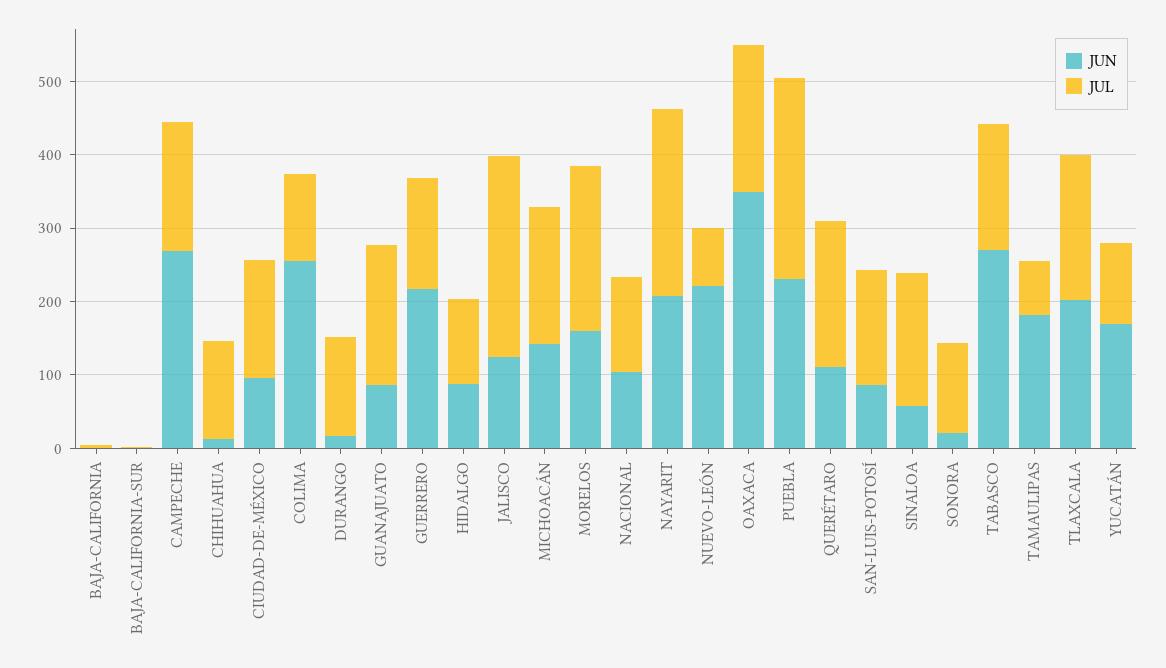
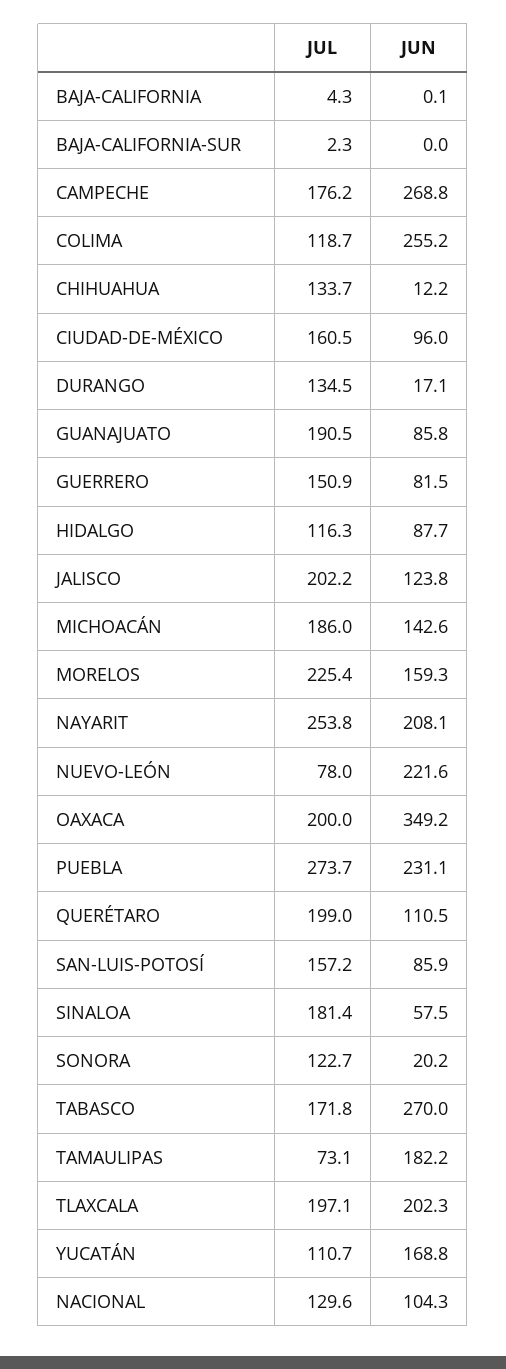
  {
    "JUN": {
      "BAJA-CALIFORNIA": 0.1,
      "BAJA-CALIFORNIA-SUR": 0,
      "CAMPECHE": 268.8,
      "CHIHUAHUA": 12.2,
      "CIUDAD-DE-MÉXICO": 96,
      "COLIMA": 255.2,
      "DURANGO": 17.1,
      "GUANAJUATO": 85.8,
-     "GUERRERO": 220,
+     "GUERRERO": 81.5,
      "HIDALGO": 87.7,
      "JALISCO": 123.8,
      "MICHOACÁN": 142.6,
      "MORELOS": 159.3,
      "NACIONAL": 104.3,
      "NAYARIT": 208.1,
      "NUEVO-LEÓN": 221.6,
      "OAXACA": 349.2,
      "PUEBLA": 231.1,
      "QUERÉTARO": 110.5,
      "SAN-LUIS-POTOSÍ": 85.9,
      "SINALOA": 57.5,
      "SONORA": 20.2,
      "TABASCO": 270,
      "TAMAULIPAS": 182.2,
      "TLAXCALA": 202.3,
      "YUCATÁN": 168.8
    },
    "JUL": {
      "BAJA-CALIFORNIA": 4.3,
      "BAJA-CALIFORNIA-SUR": 2.3,
      "CAMPECHE": 176.2,
      "CHIHUAHUA": 133.7,
      "CIUDAD-DE-MÉXICO": 160.5,
      "COLIMA": 118.7,
      "DURANGO": 134.5,
      "GUANAJUATO": 190.5,
      "GUERRERO": 150.9,
      "HIDALGO": 116.3,
-     "JALISCO": 280,
+     "JALISCO": 202.2,
      "MICHOACÁN": 186,
      "MORELOS": 225.4,
      "NACIONAL": 129.6,
      "NAYARIT": 253.8,
      "NUEVO-LEÓN": 78,
      "OAXACA": 200,
      "PUEBLA": 273.7,
      "QUERÉTARO": 199,
      "SAN-LUIS-POTOSÍ": 157.2,
      "SINALOA": 181.4,
      "SONORA": 122.7,
      "TABASCO": 171.8,
      "TAMAULIPAS": 73.1,
      "TLAXCALA": 197.1,
      "YUCATÁN": 110.7
    }
  }

